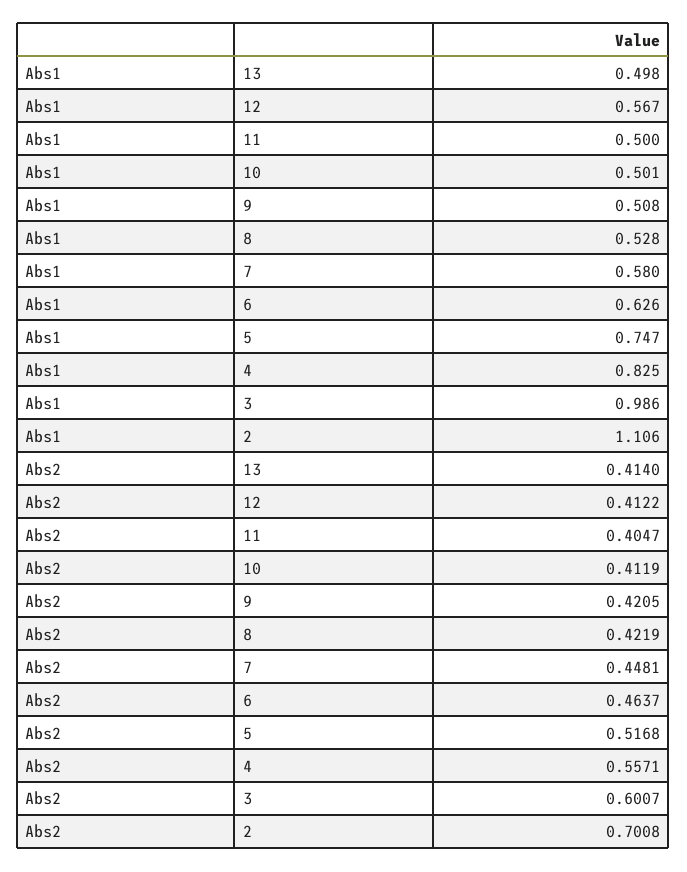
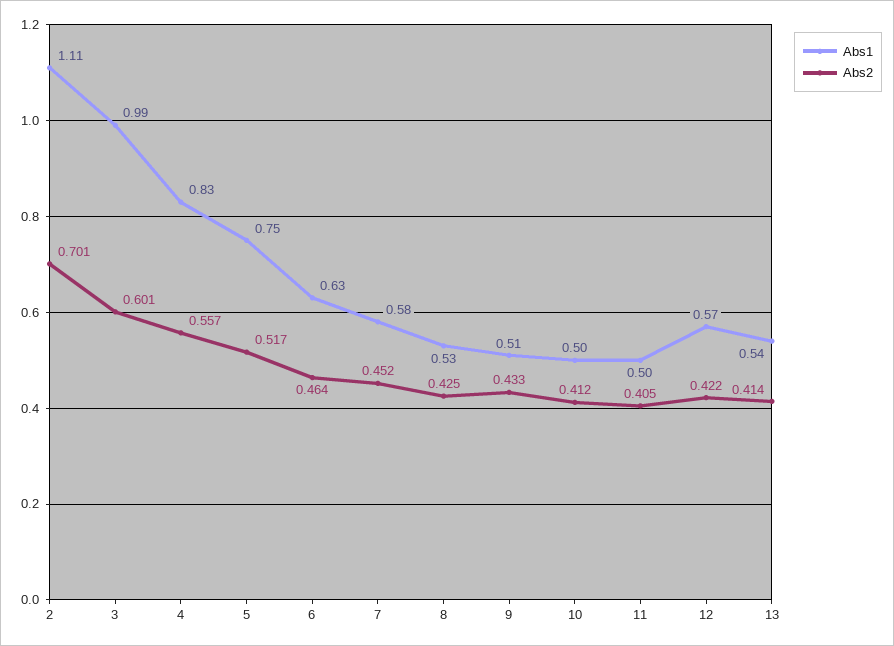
  {
    "Abs1": {
-     "13": 0.498,
+     "13": 0.54,
      "12": 0.567,
      "11": 0.5,
      "10": 0.501,
      "9": 0.508,
      "8": 0.528,
      "7": 0.58,
      "6": 0.626,
      "5": 0.747,
      "4": 0.825,
      "3": 0.986,
      "2": 1.106
    },
    "Abs2": {
      "13": 0.414,
-     "12": 0.4122,
+     "12": 0.422,
      "11": 0.4047,
      "10": 0.4119,
-     "9": 0.4205,
+     "9": 0.433,
-     "8": 0.4219,
+     "8": 0.425,
-     "7": 0.4481,
+     "7": 0.452,
      "6": 0.4637,
      "5": 0.5168,
      "4": 0.5571,
      "3": 0.6007,
      "2": 0.7008
    }
  }

